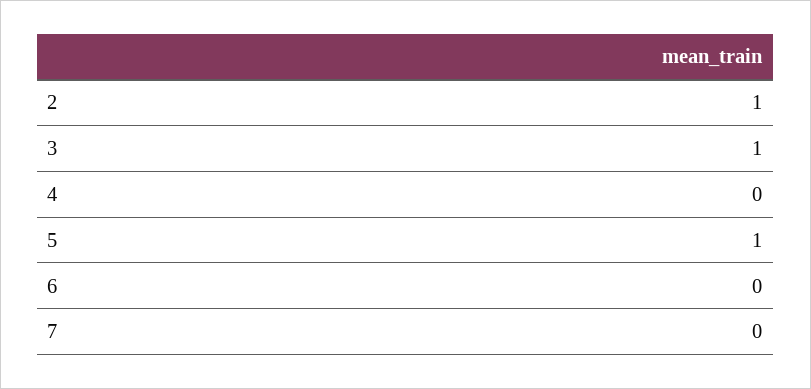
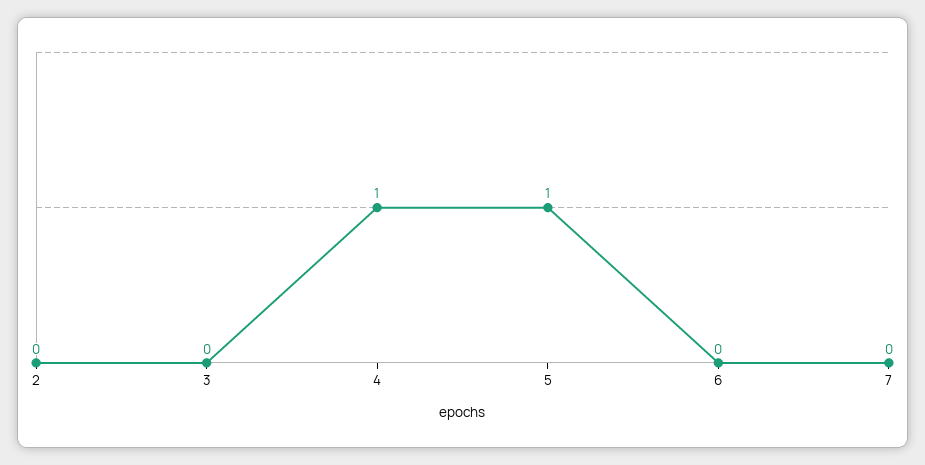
  {
-   "2": 1,
+   "2": 0,
-   "3": 1,
+   "3": 0,
-   "4": 0,
+   "4": 1,
    "5": 1,
    "6": 0,
    "7": 0
  }

